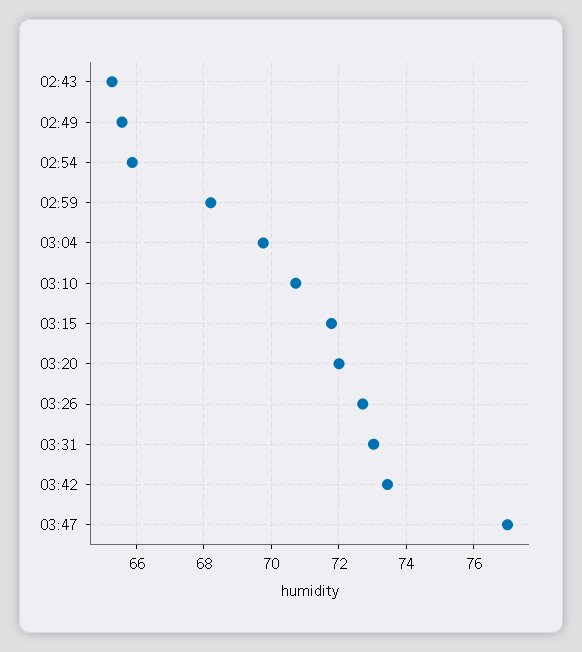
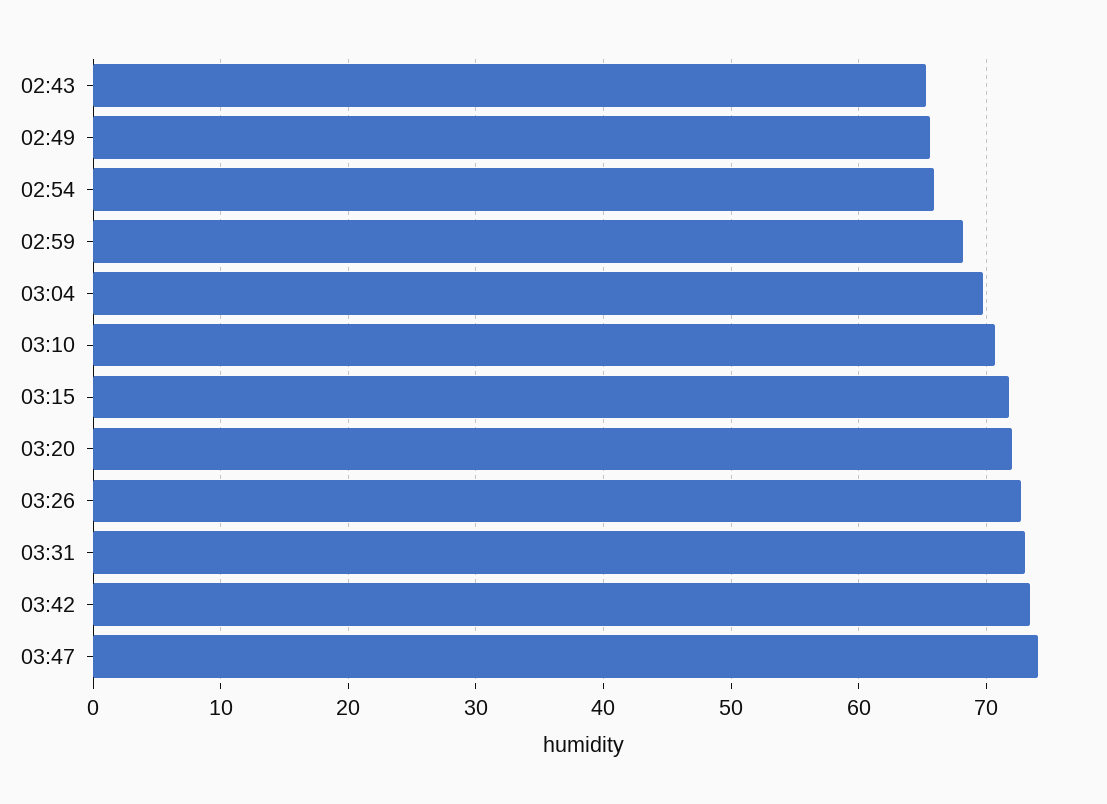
  {
    "02:43": 65.2,
    "02:49": 65.6,
    "02:54": 65.8,
    "02:59": 68.2,
    "03:04": 69.8,
    "03:10": 70.8,
    "03:15": 71.8,
    "03:20": 72,
    "03:26": 72.8,
    "03:31": 73,
    "03:42": 73.4,
-   "03:47": 77
+   "03:47": 74
  }

